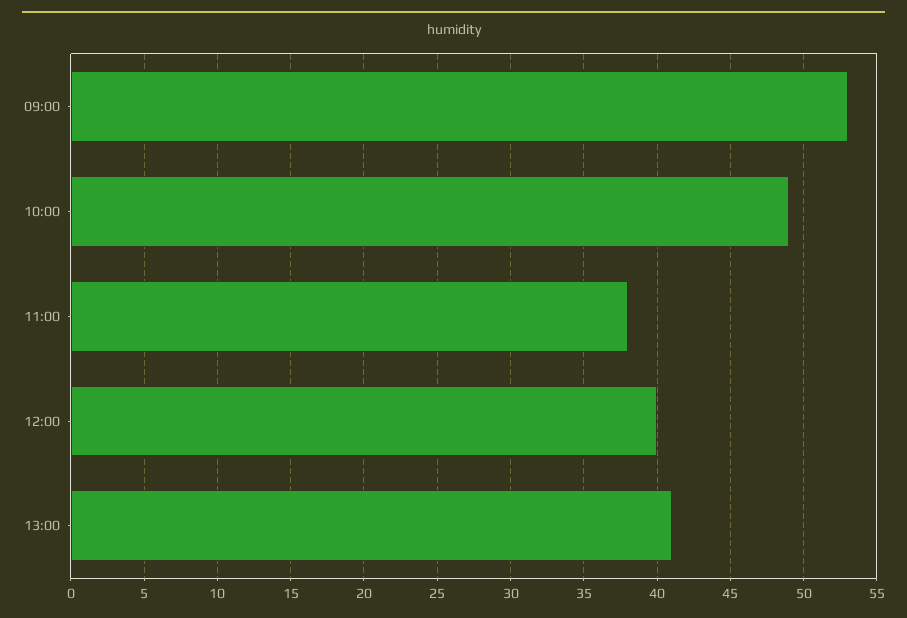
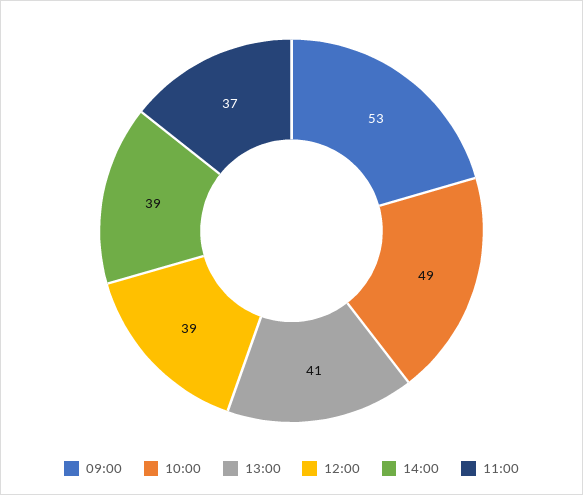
  {
    "09:00": 53,
    "10:00": 49,
-   "11:00": 38,
+   "11:00": 37,
-   "12:00": 40,
+   "12:00": 39,
-   "13:00": 41
+   "13:00": 41,
+   "14:00": 39
  }

